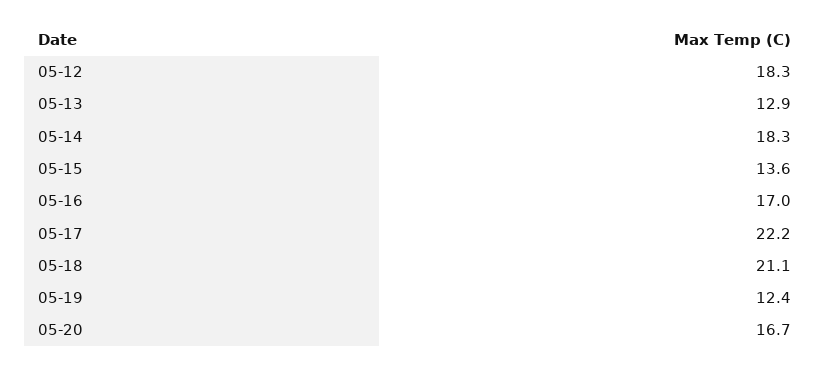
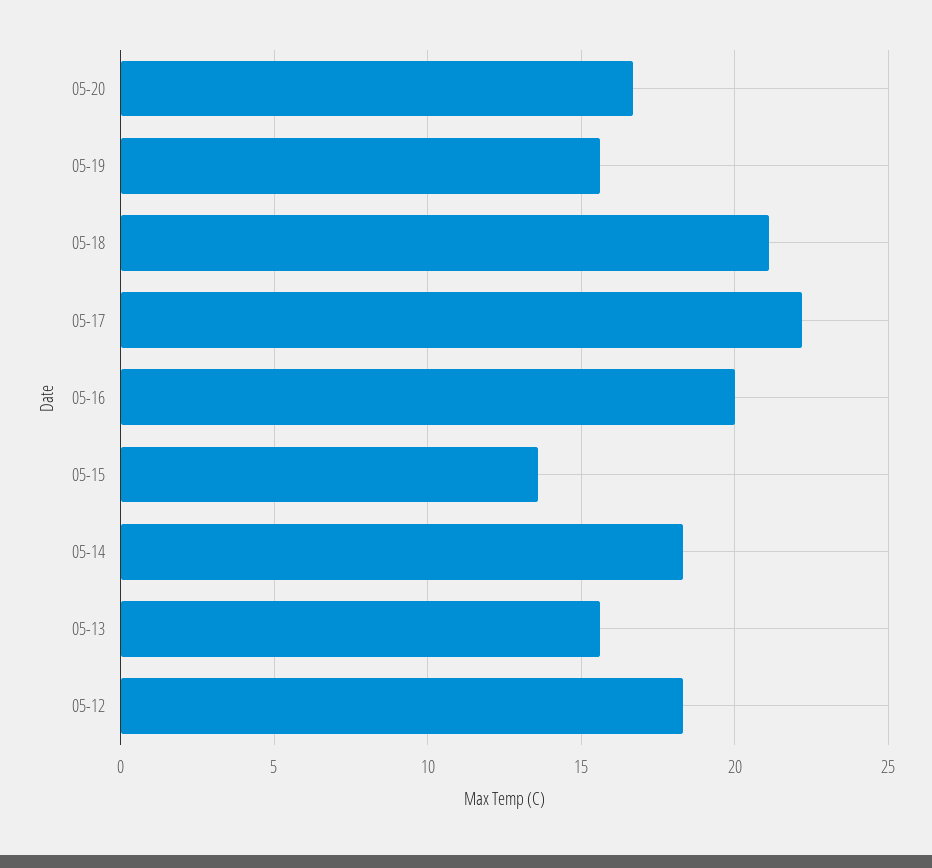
  {
    "05-12": 18.3,
-   "05-13": 12.9,
+   "05-13": 15.5,
    "05-14": 18.3,
    "05-15": 13.6,
-   "05-16": 17,
+   "05-16": 20,
    "05-17": 22.2,
    "05-18": 21.1,
-   "05-19": 12.4,
+   "05-19": 15.5,
    "05-20": 16.7
  }

